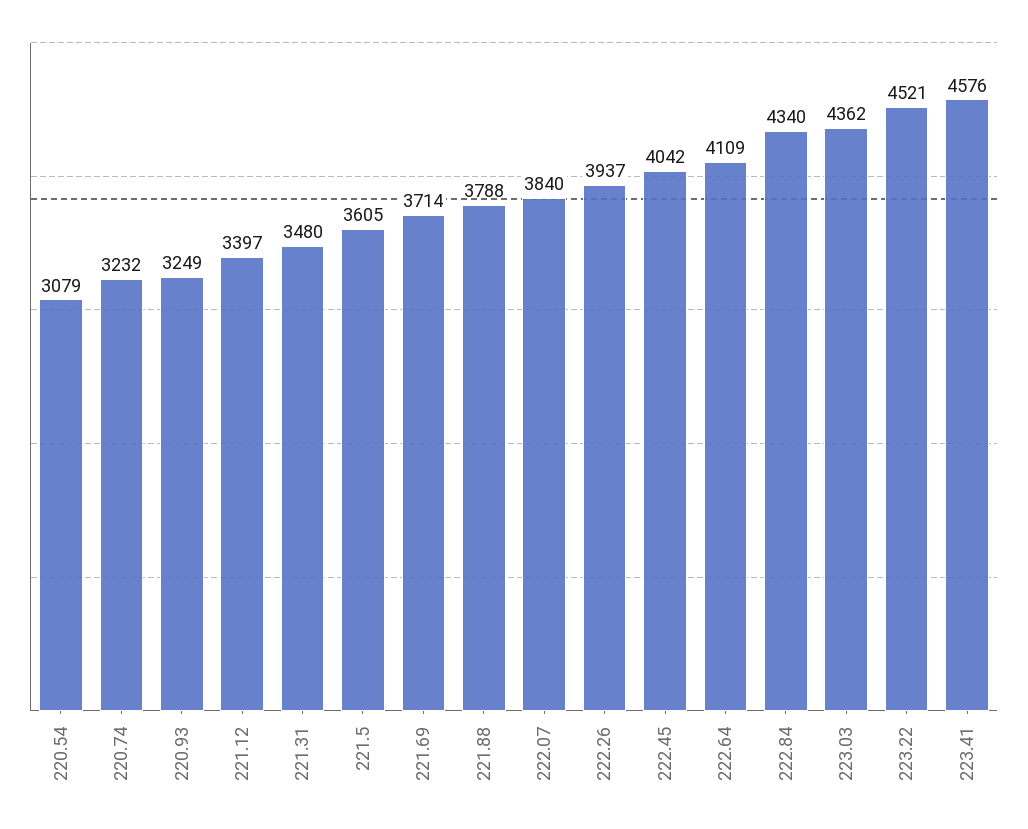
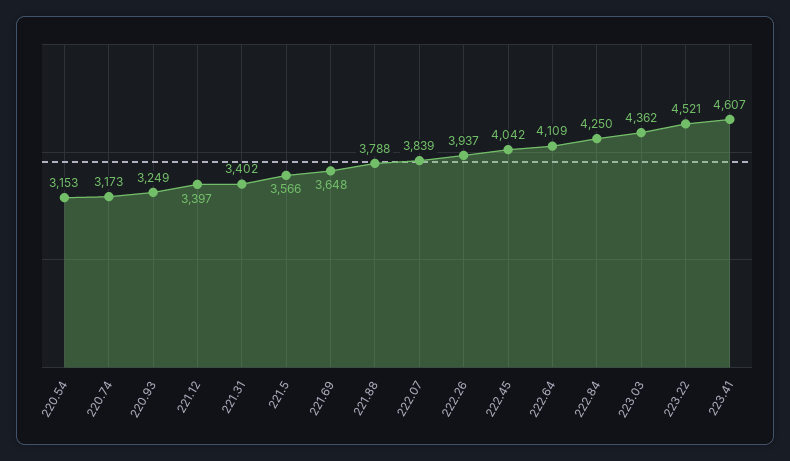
  {
-   "220.54": 3079,
+   "220.54": 3153,
-   "220.74": 3232,
+   "220.74": 3173,
    "220.93": 3249,
    "221.12": 3397,
-   "221.31": 3480,
+   "221.31": 3402,
-   "221.5": 3605,
+   "221.5": 3566,
-   "221.69": 3714,
+   "221.69": 3648,
    "221.88": 3788,
-   "222.07": 3840,
+   "222.07": 3839,
    "222.26": 3937,
    "222.45": 4042,
    "222.64": 4109,
-   "222.84": 4340,
+   "222.84": 4250,
    "223.03": 4362,
    "223.22": 4521,
-   "223.41": 4576
+   "223.41": 4607
  }

